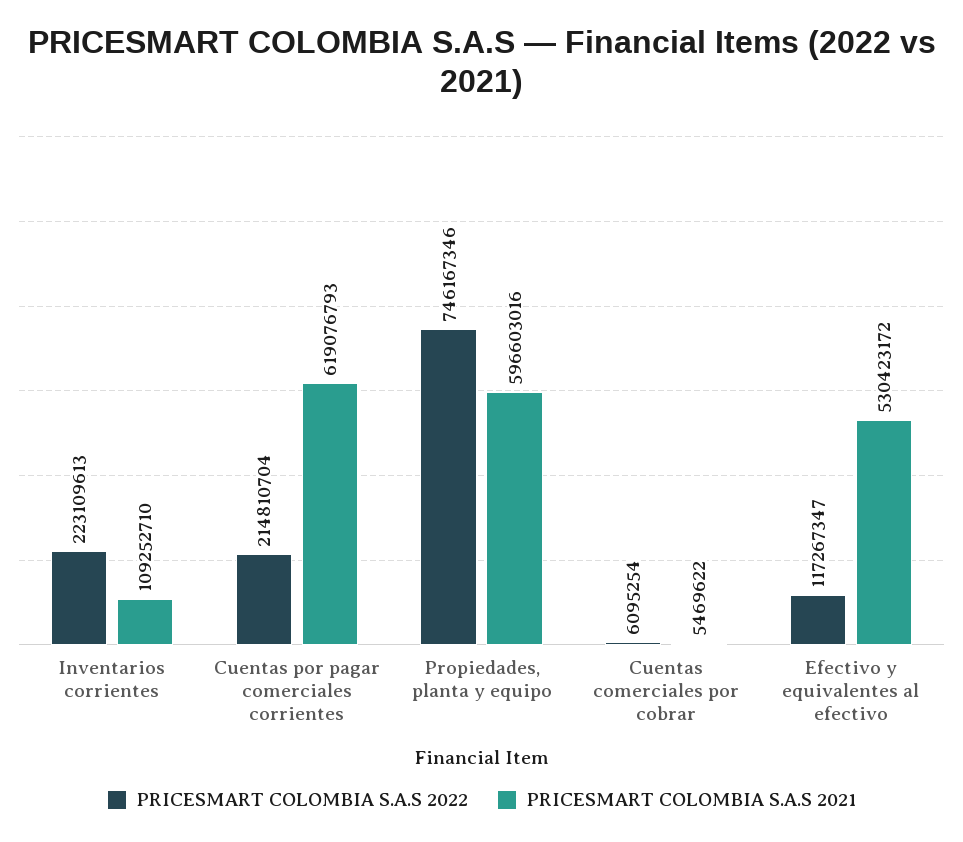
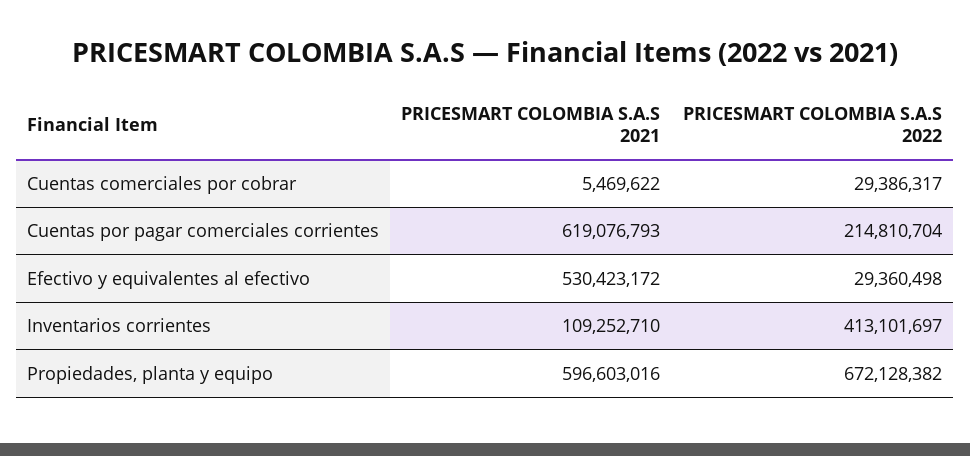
  {
    "PRICESMART COLOMBIA S.A.S 2022": {
-     "Inventarios corrientes": 223109613,
+     "Inventarios corrientes": 413101697,
      "Cuentas por pagar comerciales corrientes": 214810704,
-     "Propiedades, planta y equipo": 746167346,
+     "Propiedades, planta y equipo": 672128382,
-     "Cuentas comerciales por cobrar": 6095254,
+     "Cuentas comerciales por cobrar": 29386317,
-     "Efectivo y equivalentes al efectivo": 117267347
+     "Efectivo y equivalentes al efectivo": 29360498
    },
    "PRICESMART COLOMBIA S.A.S 2021": {
      "Inventarios corrientes": 109252710,
      "Cuentas por pagar comerciales corrientes": 619076793,
      "Propiedades, planta y equipo": 596603016,
      "Cuentas comerciales por cobrar": 5469622,
      "Efectivo y equivalentes al efectivo": 530423172
    }
  }

